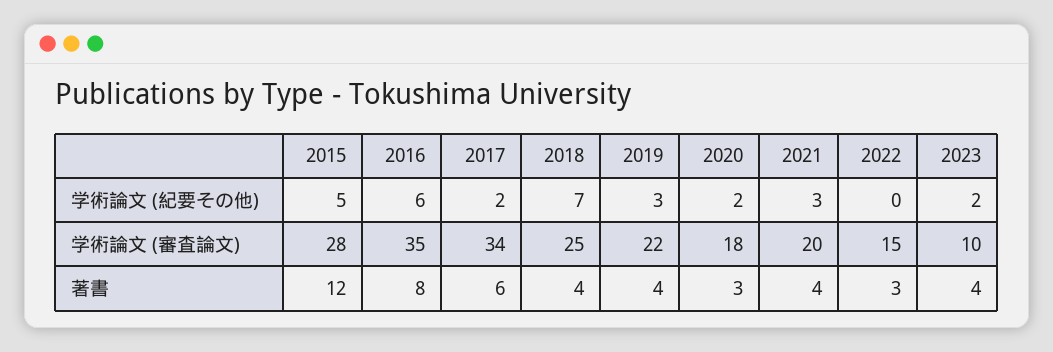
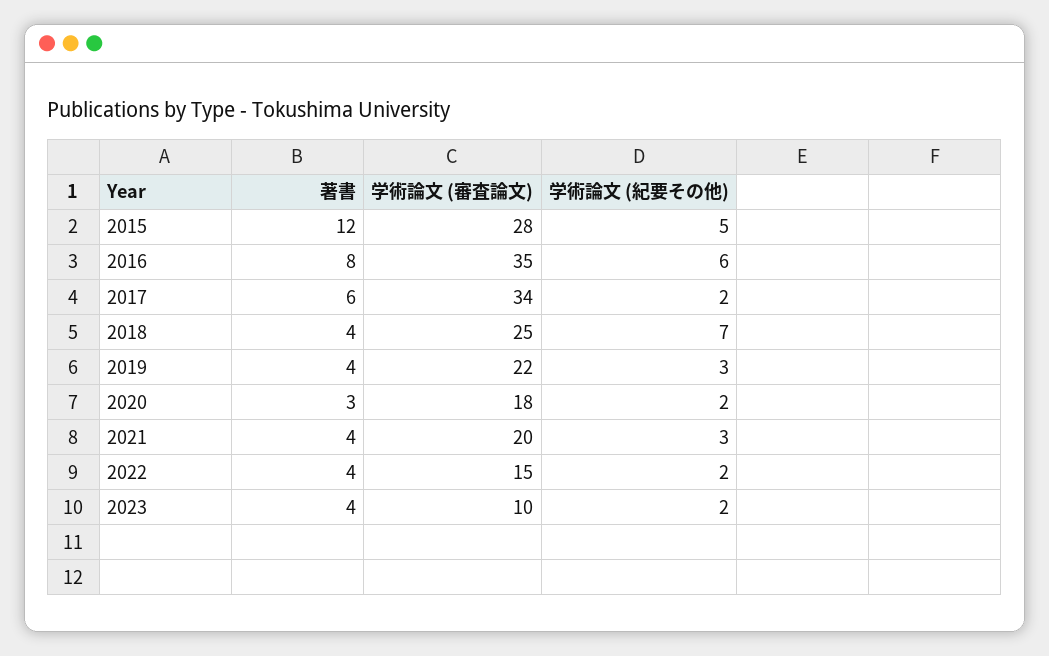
  {
    "2015": {
      "学術論文 (紀要その他)": 5,
      "学術論文 (審査論文)": 28,
      "著書": 12
    },
    "2016": {
      "学術論文 (紀要その他)": 6,
      "学術論文 (審査論文)": 35,
      "著書": 8
    },
    "2017": {
      "学術論文 (紀要その他)": 2,
      "学術論文 (審査論文)": 34,
      "著書": 6
    },
    "2018": {
      "学術論文 (紀要その他)": 7,
      "学術論文 (審査論文)": 25,
      "著書": 4
    },
    "2019": {
      "学術論文 (紀要その他)": 3,
      "学術論文 (審査論文)": 22,
      "著書": 4
    },
    "2020": {
      "学術論文 (紀要その他)": 2,
      "学術論文 (審査論文)": 18,
      "著書": 3
    },
    "2021": {
      "学術論文 (紀要その他)": 3,
      "学術論文 (審査論文)": 20,
      "著書": 4
    },
    "2022": {
-     "学術論文 (紀要その他)": 0,
+     "学術論文 (紀要その他)": 2,
      "学術論文 (審査論文)": 15,
-     "著書": 3
+     "著書": 4
    },
    "2023": {
      "学術論文 (紀要その他)": 2,
      "学術論文 (審査論文)": 10,
      "著書": 4
    }
  }

